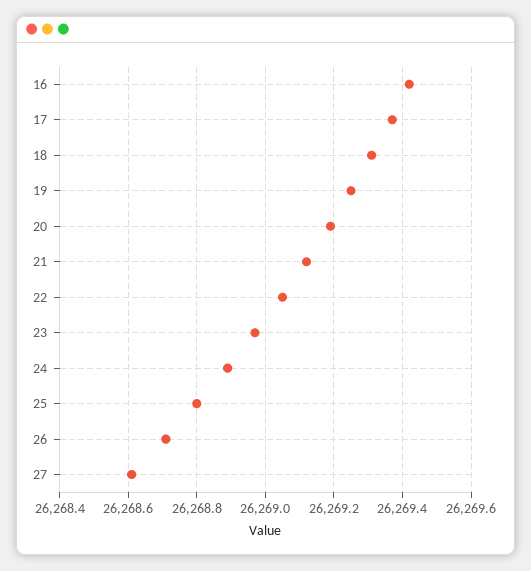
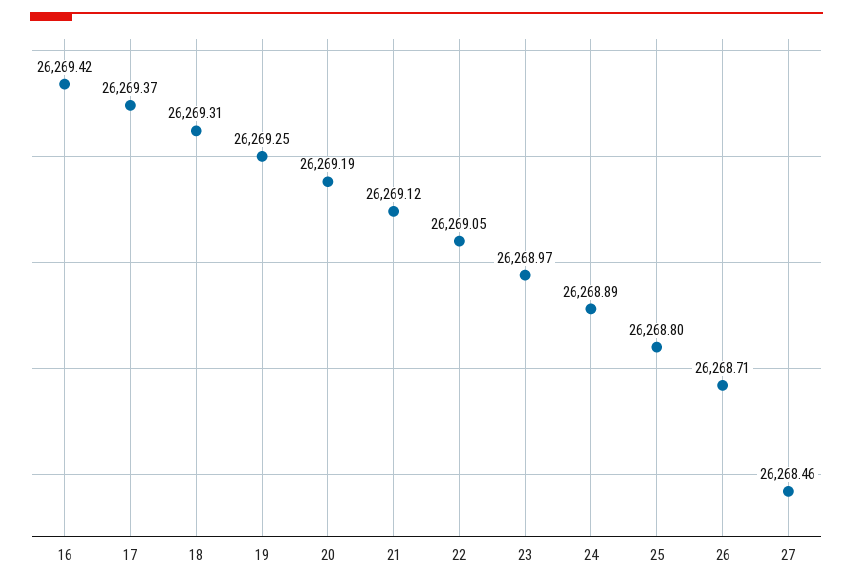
  {
    "16": 26269.42,
    "17": 26269.37,
    "18": 26269.31,
    "19": 26269.25,
    "20": 26269.19,
    "21": 26269.12,
    "22": 26269.05,
    "23": 26268.97,
    "24": 26268.89,
    "25": 26268.8,
    "26": 26268.71,
-   "27": 26268.6
+   "27": 26268.46
  }

